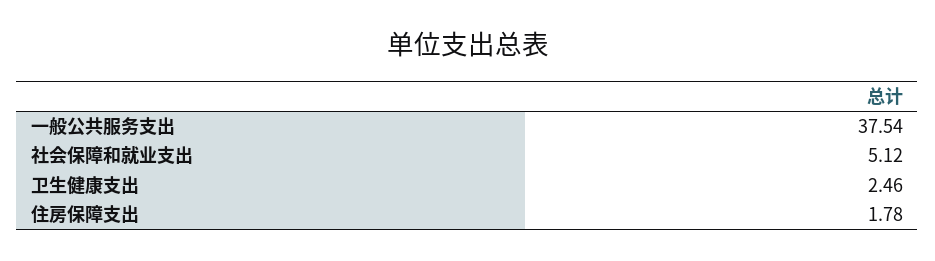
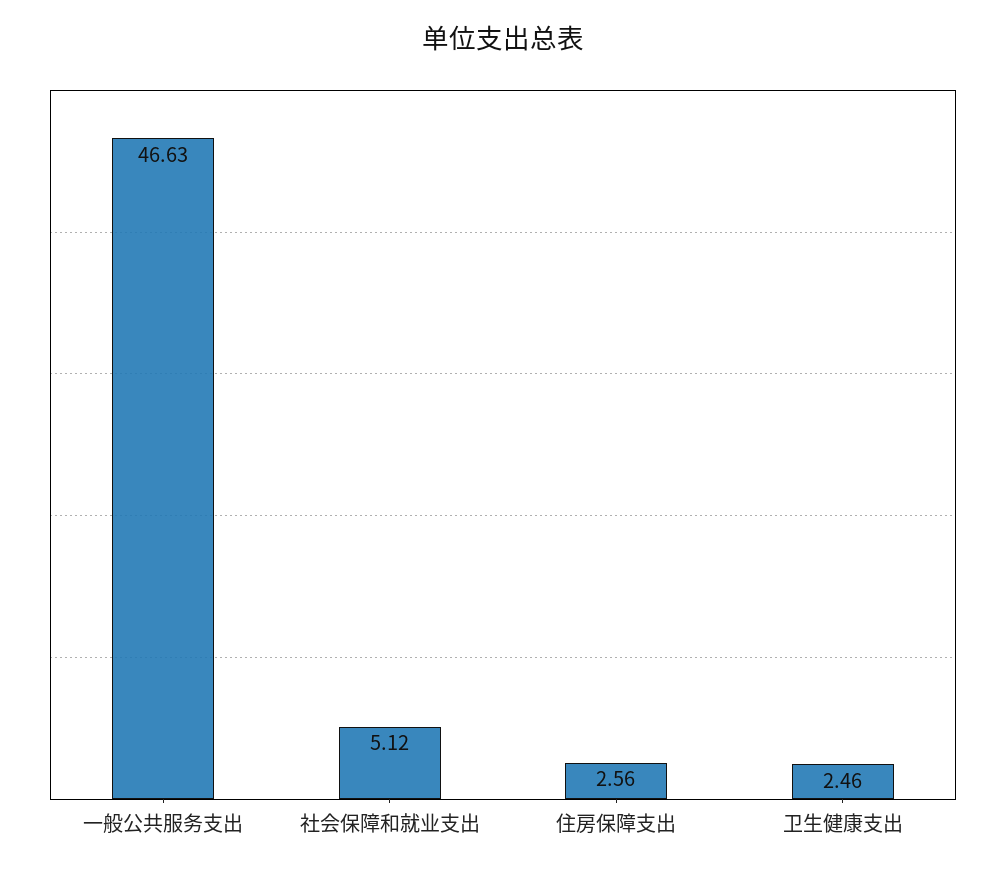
  {
-   "一般公共服务支出": 37.54,
+   "一般公共服务支出": 46.63,
    "社会保障和就业支出": 5.12,
    "卫生健康支出": 2.46,
-   "住房保障支出": 1.78
+   "住房保障支出": 2.56
  }

